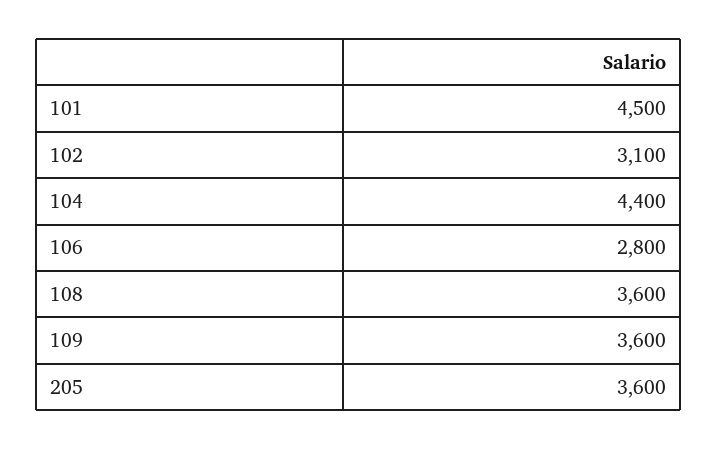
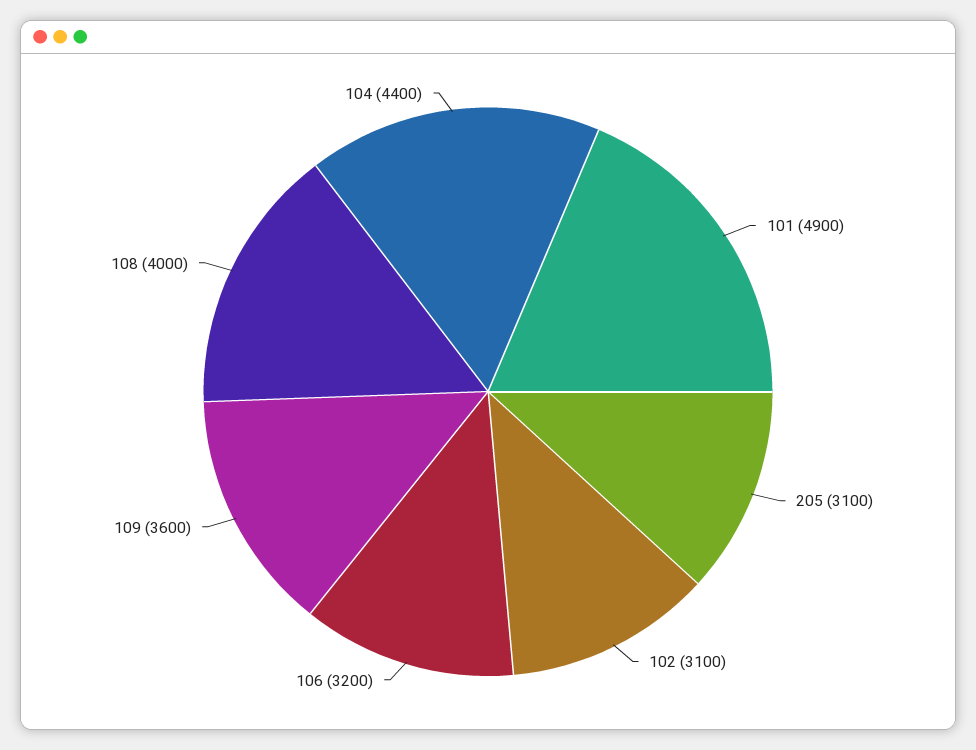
  {
-   "101": 4500,
+   "101": 4900,
    "102": 3100,
    "104": 4400,
-   "106": 2800,
+   "106": 3200,
-   "108": 3600,
+   "108": 4000,
    "109": 3600,
-   "205": 3600
+   "205": 3100
  }

